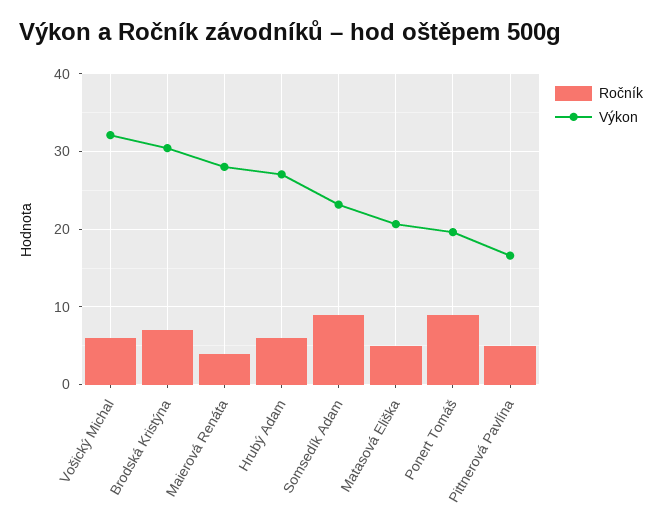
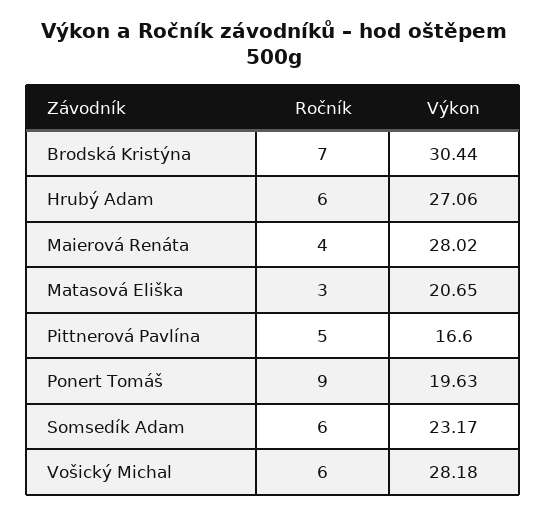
  {
    "Ročník": {
      "Vošický Michal": 6,
      "Brodská Kristýna": 7,
      "Maierová Renáta": 4,
      "Hrubý Adam": 6,
-     "Somsedík Adam": 9,
+     "Somsedík Adam": 6,
-     "Matasová Eliška": 5,
+     "Matasová Eliška": 3,
      "Ponert Tomáš": 9,
      "Pittnerová Pavlína": 5
    },
    "Výkon": {
-     "Vošický Michal": 32,
+     "Vošický Michal": 28.18,
      "Brodská Kristýna": 30.44,
      "Maierová Renáta": 28.02,
      "Hrubý Adam": 27.06,
      "Somsedík Adam": 23.17,
      "Matasová Eliška": 20.65,
      "Ponert Tomáš": 19.63,
      "Pittnerová Pavlína": 16.6
    }
  }

